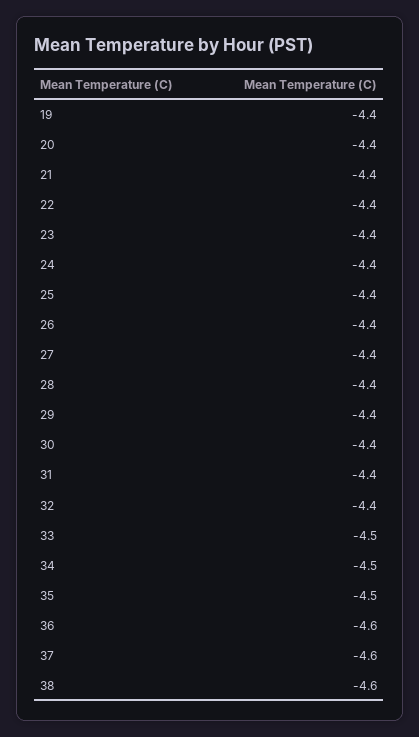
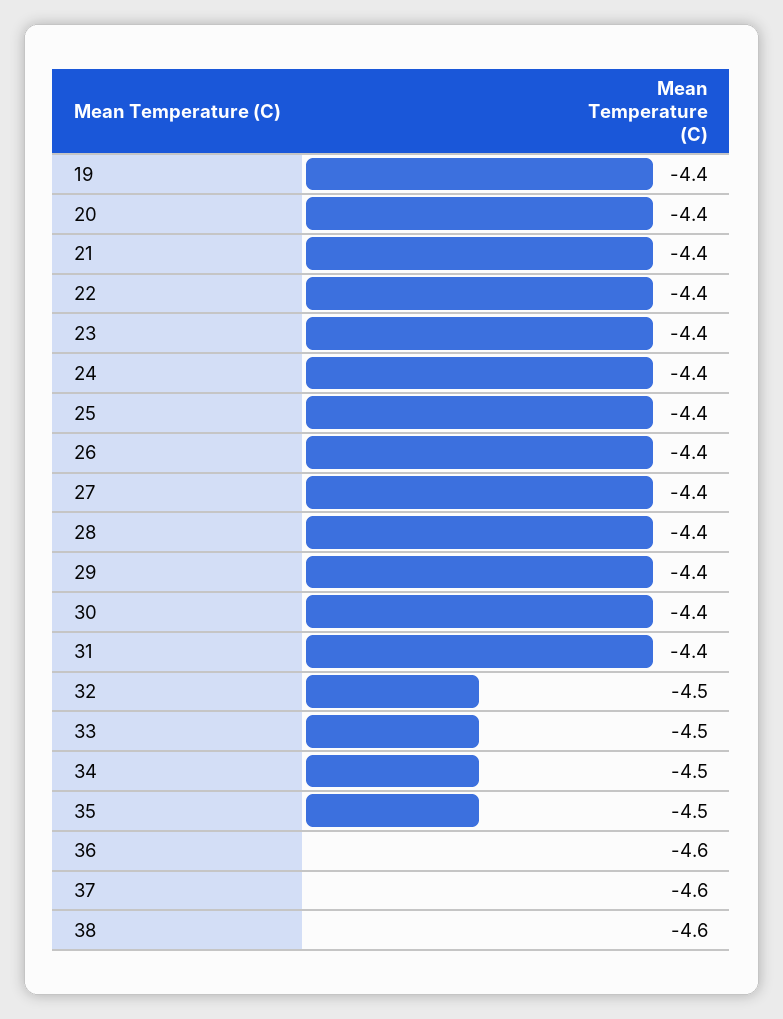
  {
    "19": -4.4,
    "20": -4.4,
    "21": -4.4,
    "22": -4.4,
    "23": -4.4,
    "24": -4.4,
    "25": -4.4,
    "26": -4.4,
    "27": -4.4,
    "28": -4.4,
    "29": -4.4,
    "30": -4.4,
    "31": -4.4,
-   "32": -4.4,
+   "32": -4.5,
    "33": -4.5,
    "34": -4.5,
    "35": -4.5,
    "36": -4.6,
    "37": -4.6,
    "38": -4.6
  }

